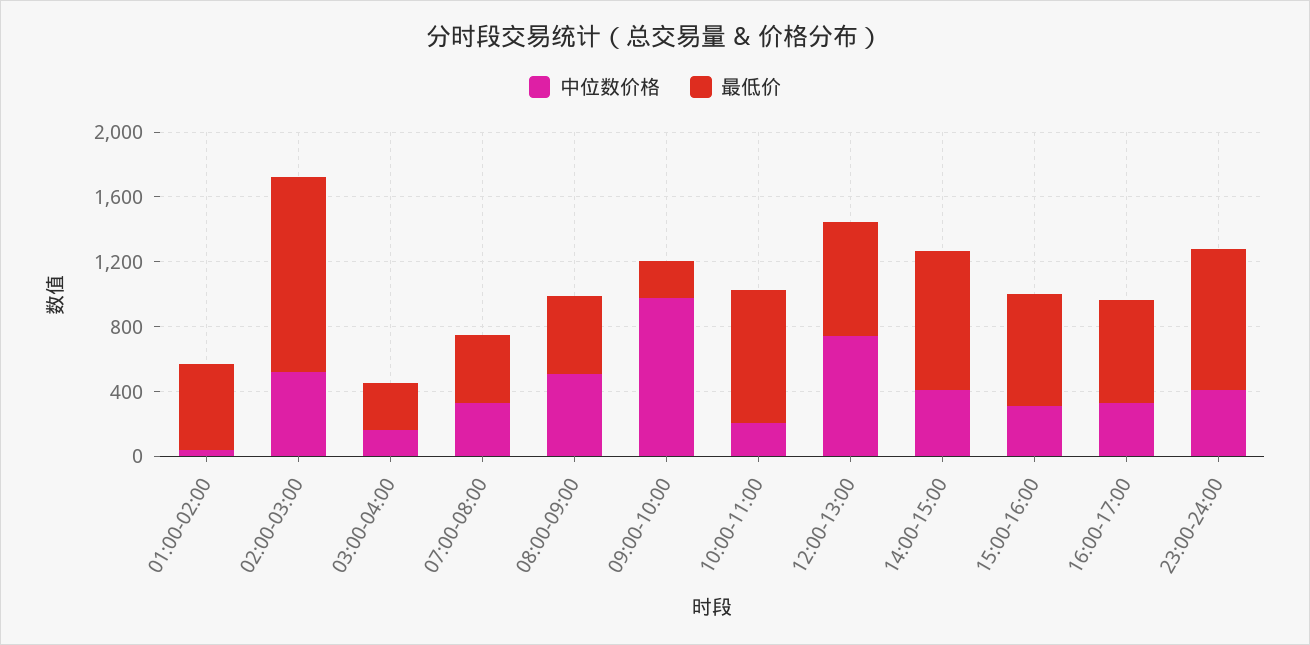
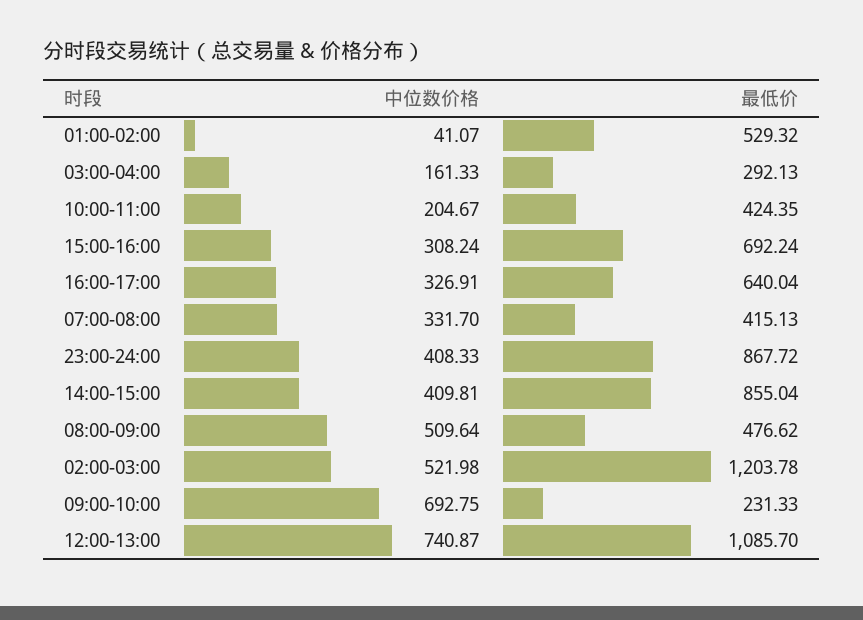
  {
    "中位数价格": {
      "01:00-02:00": 41.07,
      "02:00-03:00": 521.98,
      "03:00-04:00": 161.33,
      "07:00-08:00": 331.7,
      "08:00-09:00": 509.64,
-     "09:00-10:00": 1000,
+     "09:00-10:00": 692.75,
      "10:00-11:00": 204.67,
      "12:00-13:00": 740.87,
      "14:00-15:00": 409.81,
      "15:00-16:00": 308.24,
      "16:00-17:00": 326.91,
      "23:00-24:00": 408.33
    },
    "最低价": {
      "01:00-02:00": 529.32,
      "02:00-03:00": 1203.78,
      "03:00-04:00": 292.13,
      "07:00-08:00": 415.13,
      "08:00-09:00": 476.62,
      "09:00-10:00": 231.33,
-     "10:00-11:00": 800,
+     "10:00-11:00": 424.35,
-     "12:00-13:00": 700,
+     "12:00-13:00": 1085.7,
      "14:00-15:00": 855.04,
      "15:00-16:00": 692.24,
      "16:00-17:00": 640.04,
      "23:00-24:00": 867.72
    }
  }

